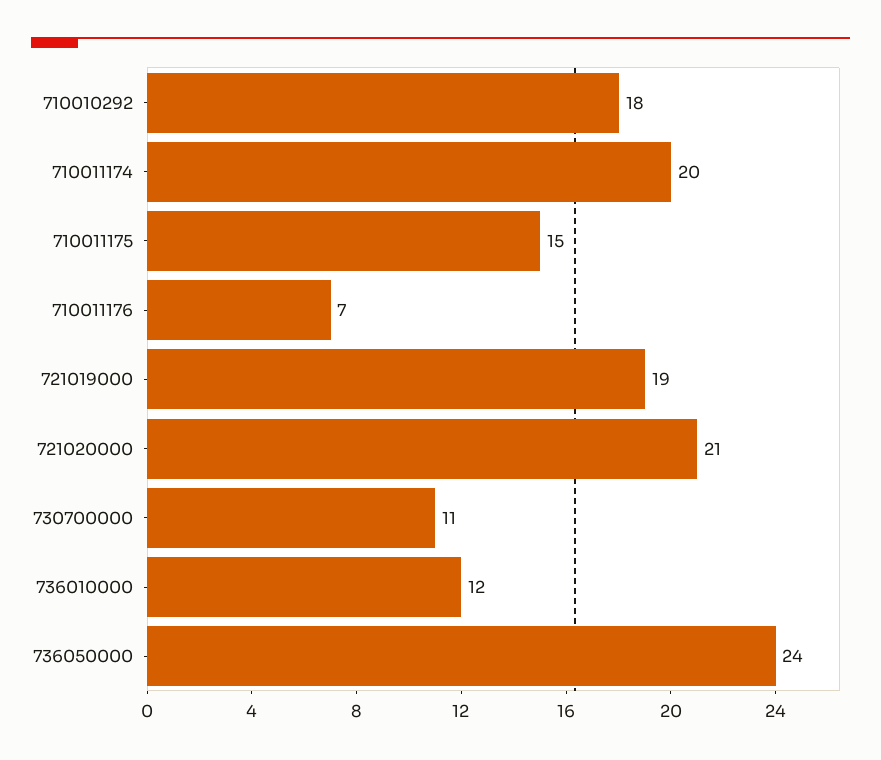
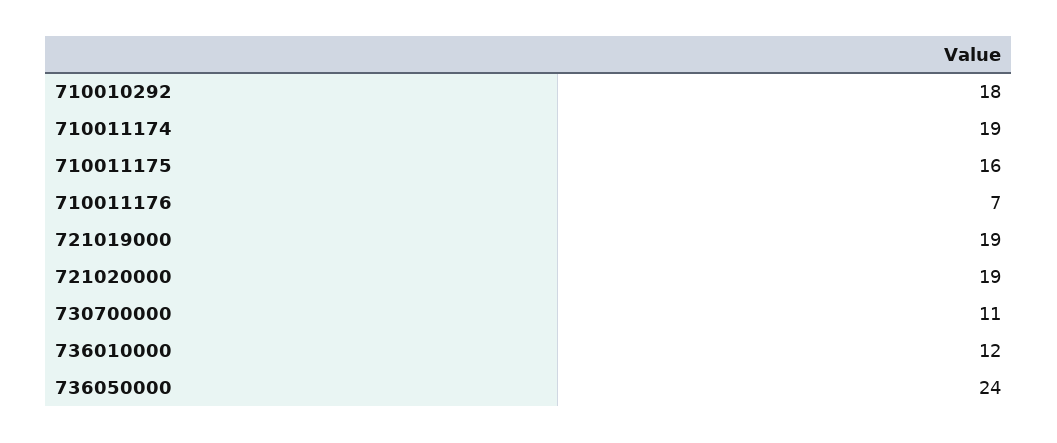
  {
    "710010292": 18,
-   "710011174": 20,
+   "710011174": 19,
-   "710011175": 15,
+   "710011175": 16,
    "710011176": 7,
    "721019000": 19,
-   "721020000": 21,
+   "721020000": 19,
    "730700000": 11,
    "736010000": 12,
    "736050000": 24
  }

